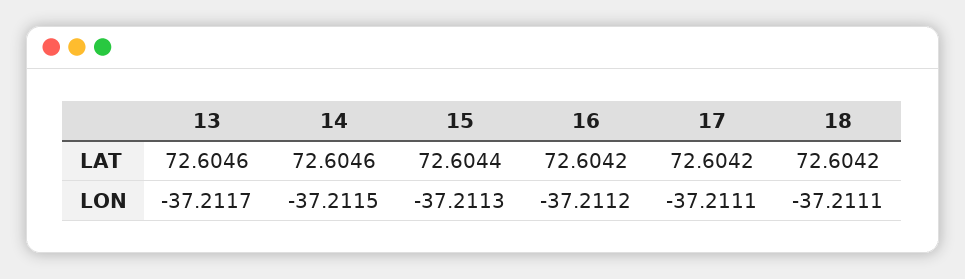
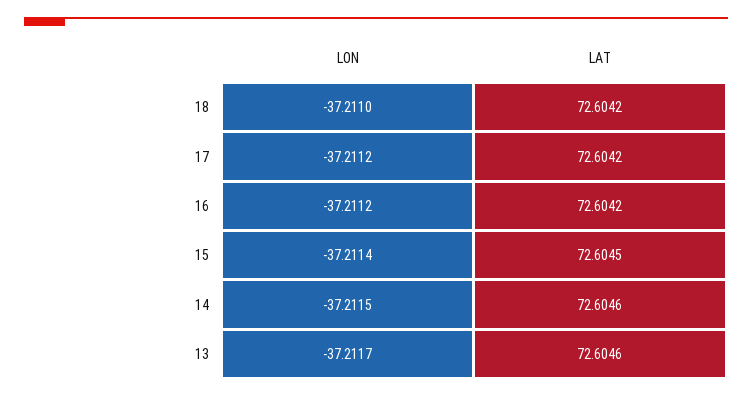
  {
    "13": {
      "LAT": 72.6046,
      "LON": -37.2117
    },
    "14": {
      "LAT": 72.6046,
      "LON": -37.2115
    },
    "15": {
-     "LAT": 72.6044,
+     "LAT": 72.6045,
-     "LON": -37.2113
+     "LON": -37.2114
    },
    "16": {
      "LAT": 72.6042,
      "LON": -37.2112
    },
    "17": {
      "LAT": 72.6042,
-     "LON": -37.2111
+     "LON": -37.2112
    },
    "18": {
      "LAT": 72.6042,
-     "LON": -37.2111
+     "LON": -37.211
    }
  }

